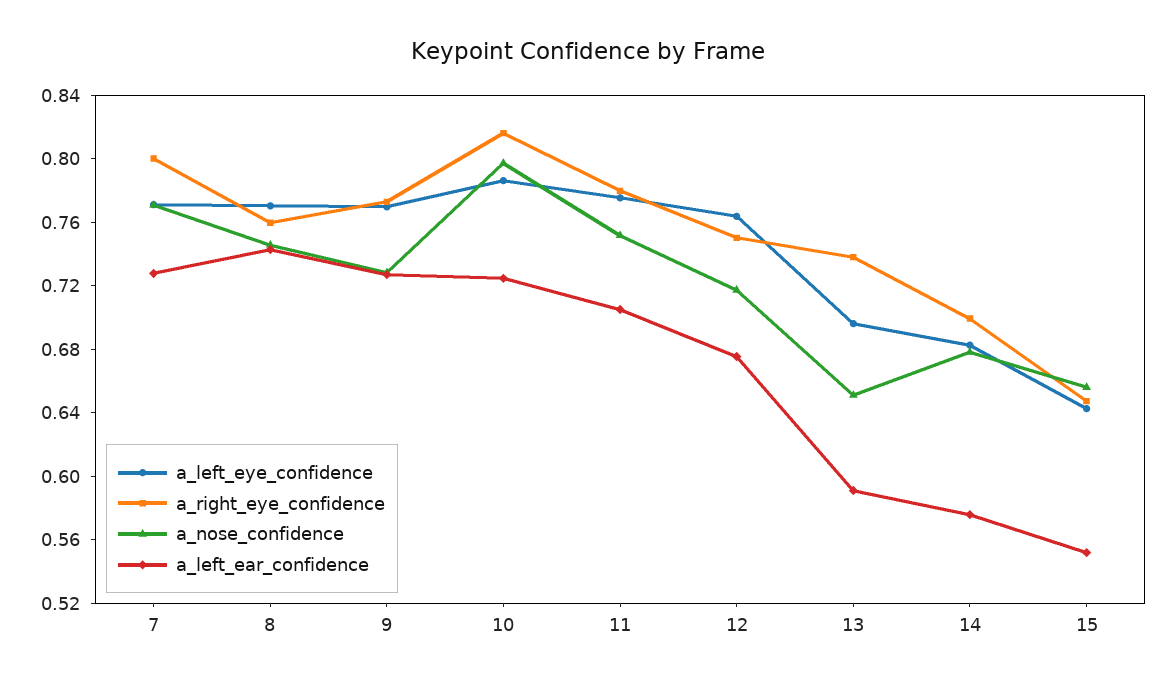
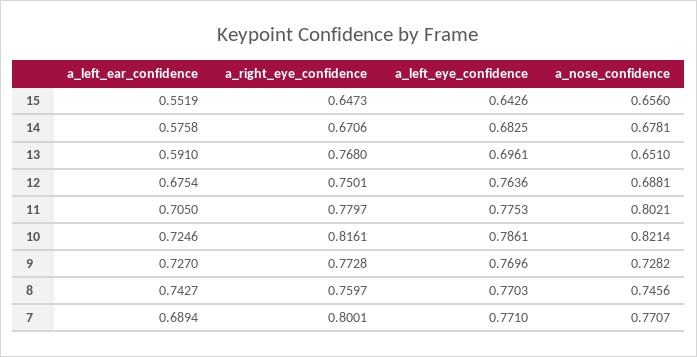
  {
    "a_left_eye_confidence": {
      "7": 0.771,
      "8": 0.7703,
      "9": 0.7696,
      "10": 0.7861,
      "11": 0.7753,
      "12": 0.7636,
      "13": 0.6961,
      "14": 0.6825,
      "15": 0.6426
    },
    "a_right_eye_confidence": {
      "7": 0.8001,
      "8": 0.7597,
      "9": 0.7728,
      "10": 0.8161,
      "11": 0.7797,
      "12": 0.7501,
-     "13": 0.74,
+     "13": 0.768,
-     "14": 0.7,
+     "14": 0.6706,
      "15": 0.6473
    },
    "a_nose_confidence": {
      "7": 0.7707,
      "8": 0.7456,
      "9": 0.7282,
-     "10": 0.8,
+     "10": 0.8214,
-     "11": 0.75,
+     "11": 0.8021,
-     "12": 0.72,
+     "12": 0.6881,
      "13": 0.651,
      "14": 0.6781,
      "15": 0.656
    },
    "a_left_ear_confidence": {
-     "7": 0.73,
+     "7": 0.6894,
      "8": 0.7427,
      "9": 0.727,
      "10": 0.7246,
      "11": 0.705,
      "12": 0.6754,
      "13": 0.591,
      "14": 0.5758,
      "15": 0.5519
    }
  }

